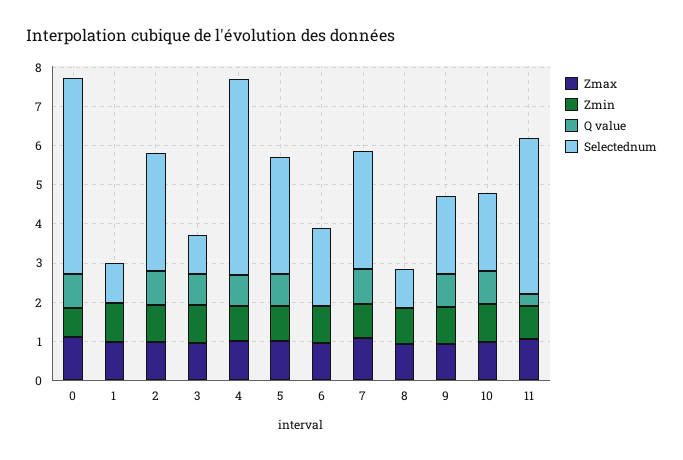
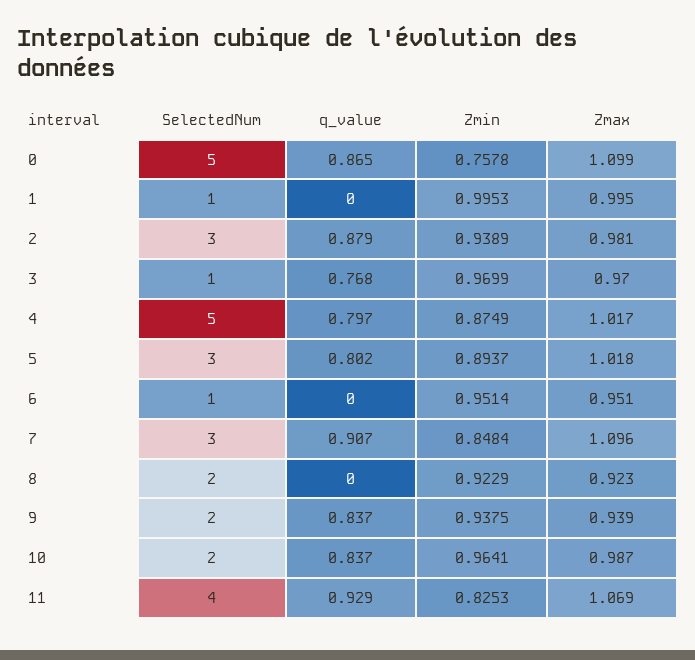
  {
    "Zmax": {
      "0": 1.099,
      "1": 0.995,
      "2": 0.981,
      "3": 0.97,
      "4": 1.017,
      "5": 1.018,
      "6": 0.951,
      "7": 1.096,
      "8": 0.923,
      "9": 0.939,
      "10": 0.987,
      "11": 1.069
    },
    "Zmin": {
      "0": 0.7578,
      "1": 0.9953,
      "2": 0.9389,
      "3": 0.9699,
      "4": 0.8749,
      "5": 0.8937,
      "6": 0.9514,
      "7": 0.8484,
      "8": 0.9229,
      "9": 0.9375,
      "10": 0.9641,
      "11": 0.8253
    },
    "Q value": {
      "0": 0.865,
      "1": 0,
      "2": 0.879,
      "3": 0.768,
      "4": 0.797,
      "5": 0.802,
      "6": 0,
      "7": 0.907,
      "8": 0,
      "9": 0.837,
      "10": 0.837,
-     "11": 0.25
+     "11": 0.929
    },
    "Selectednum": {
      "0": 5,
      "1": 1,
      "2": 3,
      "3": 1,
      "4": 5,
      "5": 3,
-     "6": 2,
+     "6": 1,
      "7": 3,
-     "8": 1,
+     "8": 2,
      "9": 2,
      "10": 2,
      "11": 4
    }
  }

